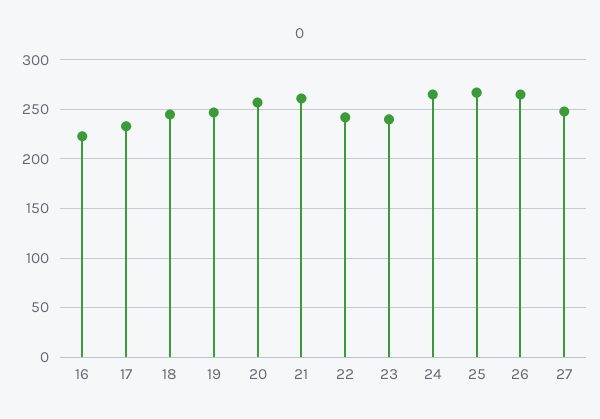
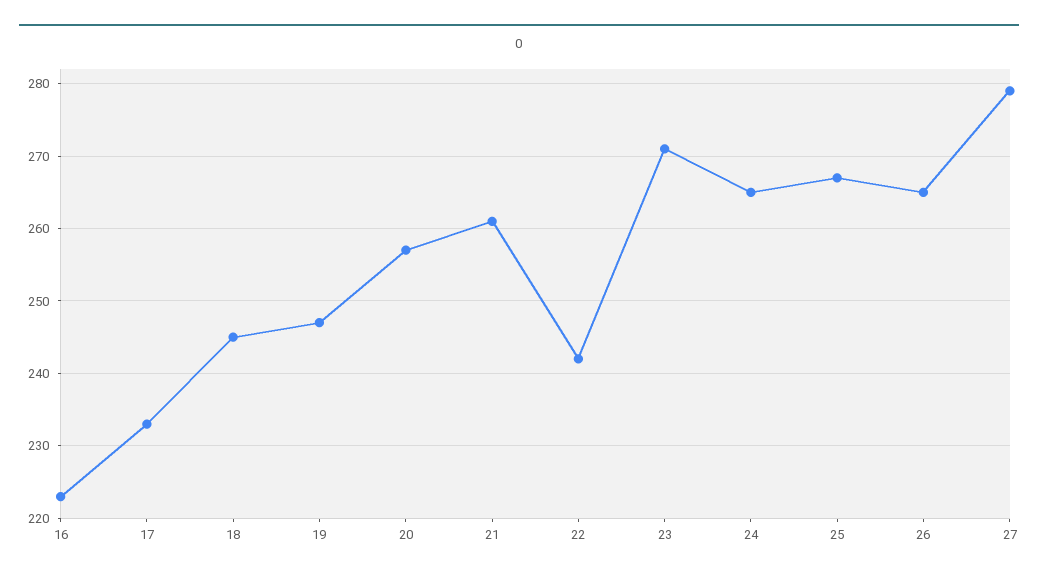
  {
    "16": 223,
    "17": 233,
    "18": 245,
    "19": 247,
    "20": 257,
    "21": 261,
    "22": 242,
-   "23": 240,
+   "23": 271,
    "24": 265,
    "25": 267,
    "26": 265,
-   "27": 250
+   "27": 279
  }

